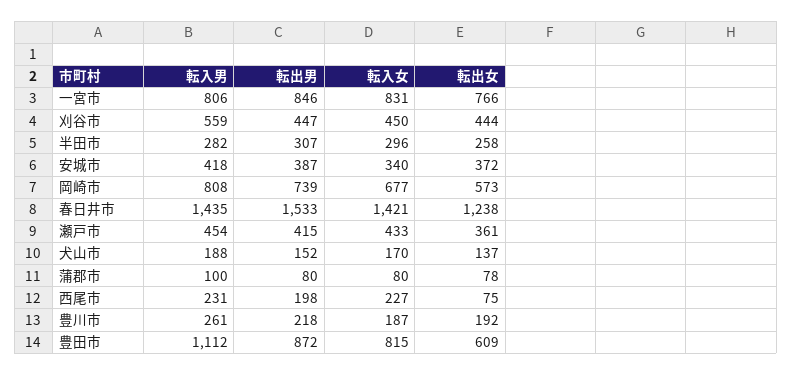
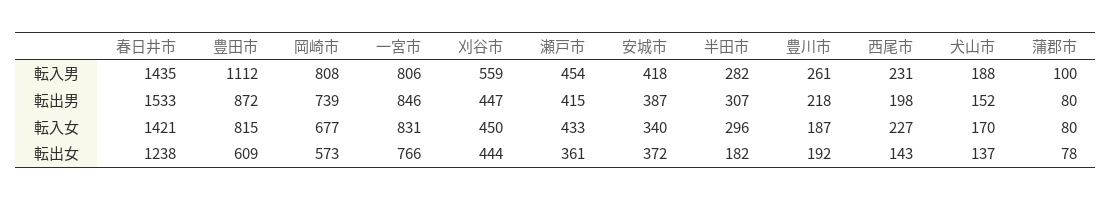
  {
    "転入男": {
      "一宮市": 806,
      "刈谷市": 559,
      "半田市": 282,
      "安城市": 418,
      "岡崎市": 808,
      "春日井市": 1435,
      "瀬戸市": 454,
      "犬山市": 188,
      "蒲郡市": 100,
      "西尾市": 231,
      "豊川市": 261,
      "豊田市": 1112
    },
    "転出男": {
      "一宮市": 846,
      "刈谷市": 447,
      "半田市": 307,
      "安城市": 387,
      "岡崎市": 739,
      "春日井市": 1533,
      "瀬戸市": 415,
      "犬山市": 152,
      "蒲郡市": 80,
      "西尾市": 198,
      "豊川市": 218,
      "豊田市": 872
    },
    "転入女": {
      "一宮市": 831,
      "刈谷市": 450,
      "半田市": 296,
      "安城市": 340,
      "岡崎市": 677,
      "春日井市": 1421,
      "瀬戸市": 433,
      "犬山市": 170,
      "蒲郡市": 80,
      "西尾市": 227,
      "豊川市": 187,
      "豊田市": 815
    },
    "転出女": {
      "一宮市": 766,
      "刈谷市": 444,
-     "半田市": 258,
+     "半田市": 182,
      "安城市": 372,
      "岡崎市": 573,
      "春日井市": 1238,
      "瀬戸市": 361,
      "犬山市": 137,
      "蒲郡市": 78,
-     "西尾市": 75,
+     "西尾市": 143,
      "豊川市": 192,
      "豊田市": 609
    }
  }

